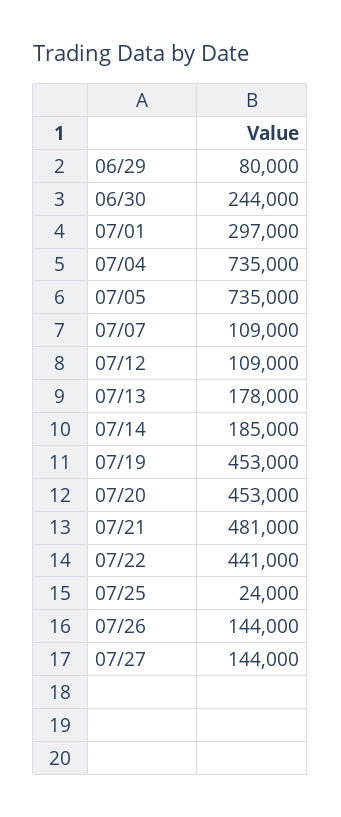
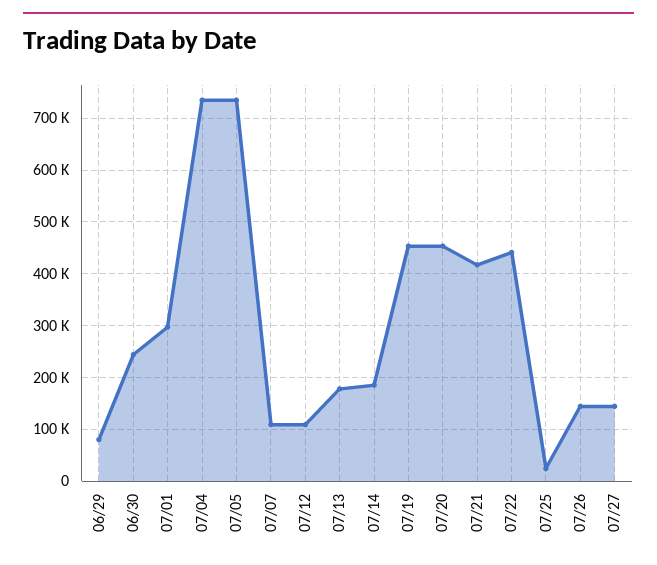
  {
    "06/29": 80000,
    "06/30": 244000,
    "07/01": 297000,
    "07/04": 735000,
    "07/05": 735000,
    "07/07": 109000,
    "07/12": 109000,
    "07/13": 178000,
    "07/14": 185000,
    "07/19": 453000,
    "07/20": 453000,
-   "07/21": 481000,
+   "07/21": 420000,
    "07/22": 441000,
    "07/25": 24000,
    "07/26": 144000,
    "07/27": 144000
  }

